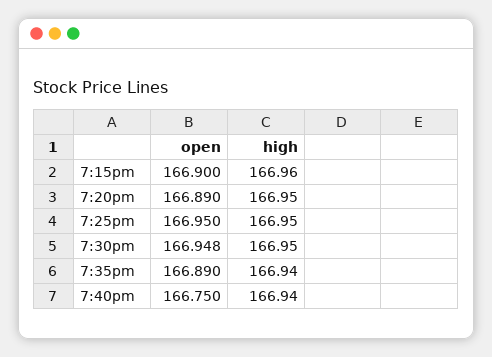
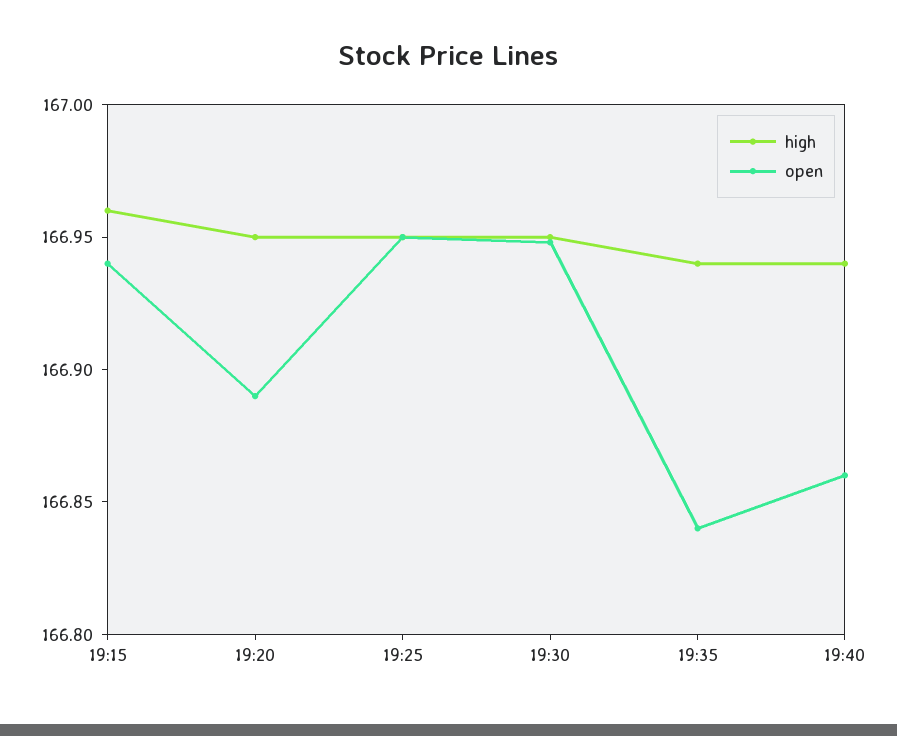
  {
    "open": {
-     "7:15pm": 166.9,
+     "7:15pm": 166.94,
      "7:20pm": 166.89,
      "7:25pm": 166.95,
      "7:30pm": 166.948,
-     "7:35pm": 166.89,
+     "7:35pm": 166.84,
-     "7:40pm": 166.75
+     "7:40pm": 166.86
    },
    "high": {
      "7:15pm": 166.96,
      "7:20pm": 166.95,
      "7:25pm": 166.95,
      "7:30pm": 166.95,
      "7:35pm": 166.94,
      "7:40pm": 166.94
    }
  }

